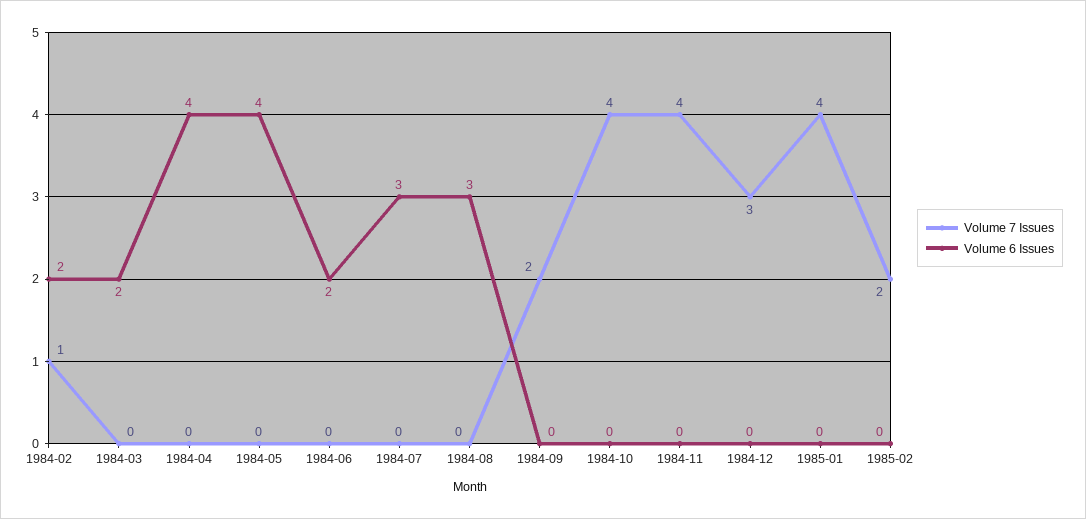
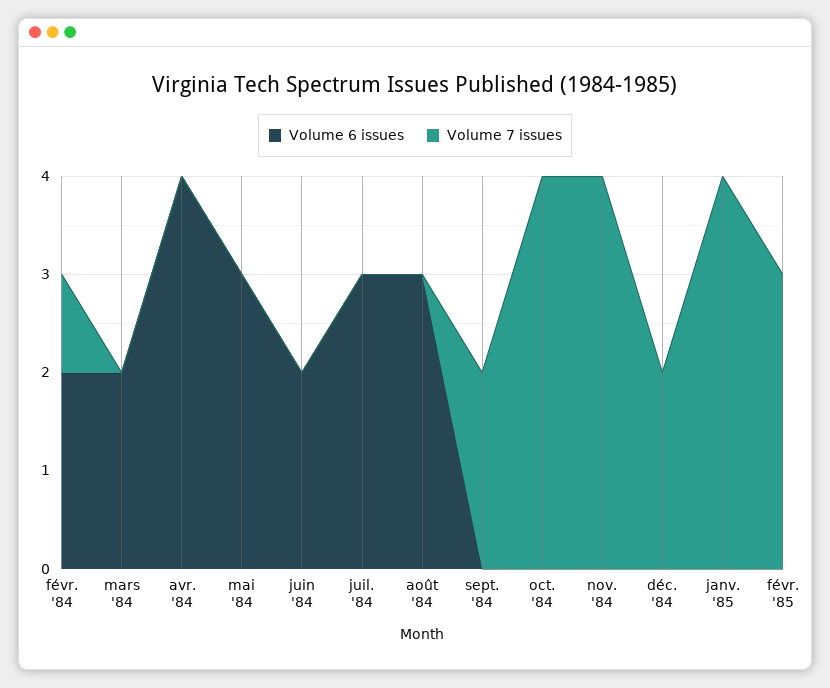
  {
    "Volume 7 Issues": {
      "1984-02": 1,
      "1984-03": 0,
      "1984-04": 0,
      "1984-05": 0,
      "1984-06": 0,
      "1984-07": 0,
      "1984-08": 0,
      "1984-09": 2,
      "1984-10": 4,
      "1984-11": 4,
-     "1984-12": 3,
+     "1984-12": 2,
      "1985-01": 4,
-     "1985-02": 2
+     "1985-02": 3
    },
    "Volume 6 Issues": {
      "1984-02": 2,
      "1984-03": 2,
      "1984-04": 4,
-     "1984-05": 4,
+     "1984-05": 3,
      "1984-06": 2,
      "1984-07": 3,
      "1984-08": 3,
      "1984-09": 0,
      "1984-10": 0,
      "1984-11": 0,
      "1984-12": 0,
      "1985-01": 0,
      "1985-02": 0
    }
  }

